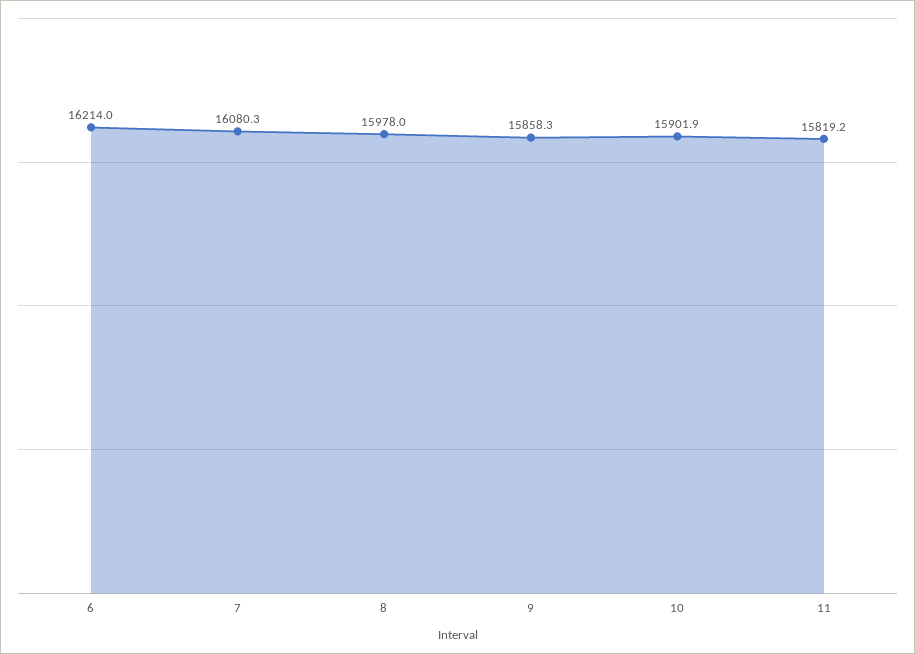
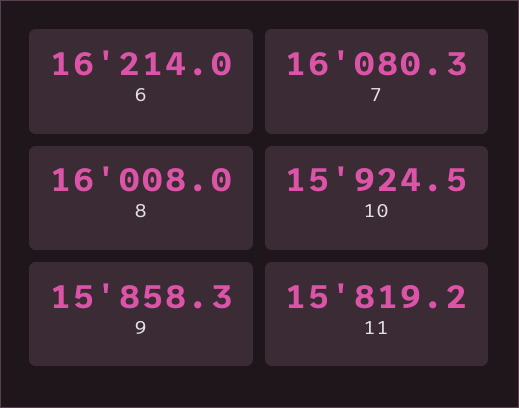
  {
    "6": 16214,
    "7": 16080.3,
-   "8": 15978,
+   "8": 16008,
    "9": 15858.3,
-   "10": 15901.9,
+   "10": 15924.5,
    "11": 15819.2
  }

